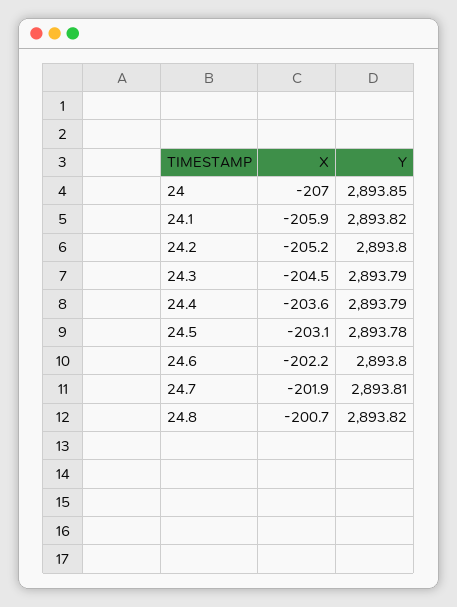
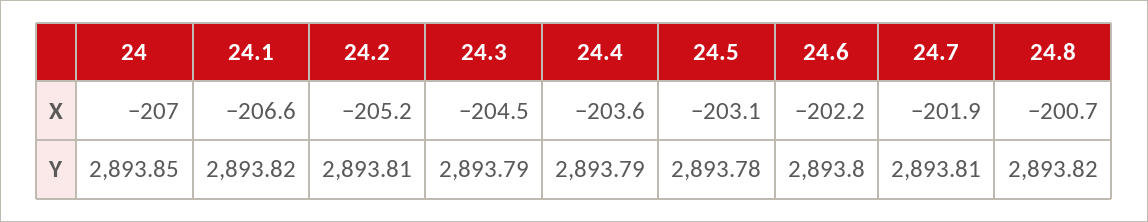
  {
    "X": {
      "24": -207,
-     "24.1": -205.9,
+     "24.1": -206.6,
      "24.2": -205.2,
      "24.3": -204.5,
      "24.4": -203.6,
      "24.5": -203.1,
      "24.6": -202.2,
      "24.7": -201.9,
      "24.8": -200.7
    },
    "Y": {
      "24": 2893.85,
      "24.1": 2893.82,
-     "24.2": 2893.8,
+     "24.2": 2893.81,
      "24.3": 2893.79,
      "24.4": 2893.79,
      "24.5": 2893.78,
      "24.6": 2893.8,
      "24.7": 2893.81,
      "24.8": 2893.82
    }
  }

